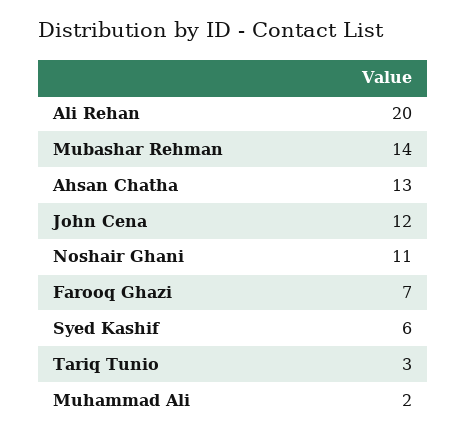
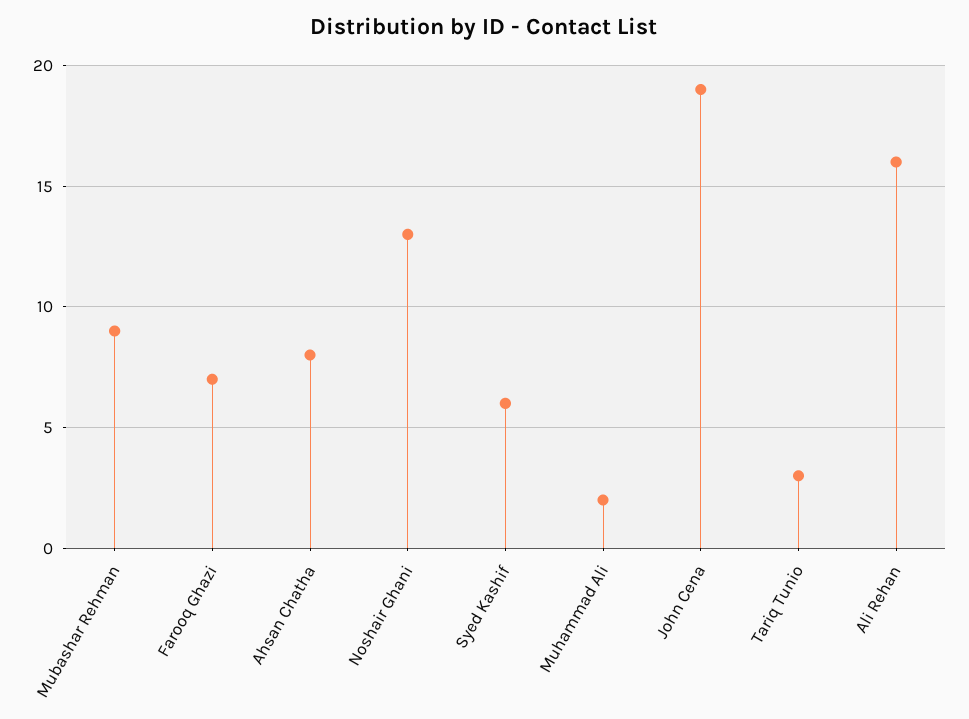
  {
-   "Ali Rehan": 20,
+   "Ali Rehan": 16,
-   "Mubashar Rehman": 14,
+   "Mubashar Rehman": 9,
-   "Ahsan Chatha": 13,
+   "Ahsan Chatha": 8,
-   "John Cena": 12,
+   "John Cena": 19,
-   "Noshair Ghani": 11,
+   "Noshair Ghani": 13,
    "Farooq Ghazi": 7,
    "Syed Kashif": 6,
    "Tariq Tunio": 3,
    "Muhammad Ali": 2
  }

